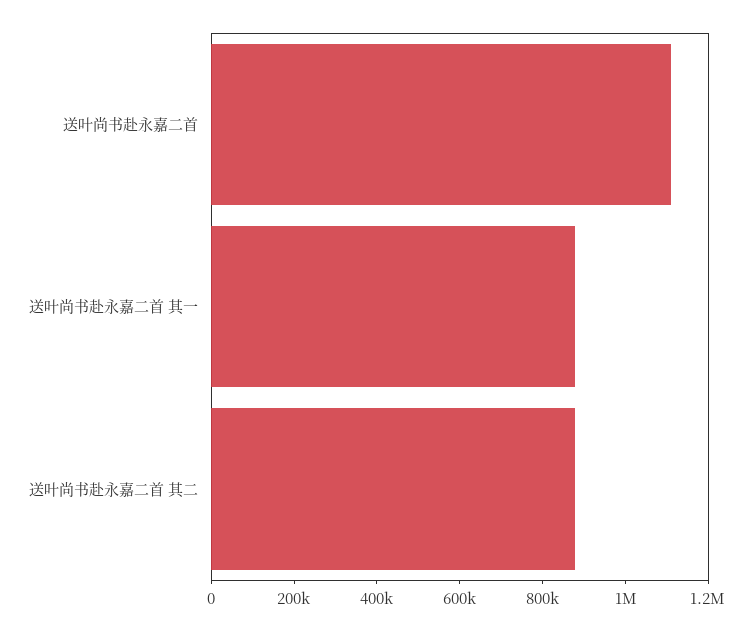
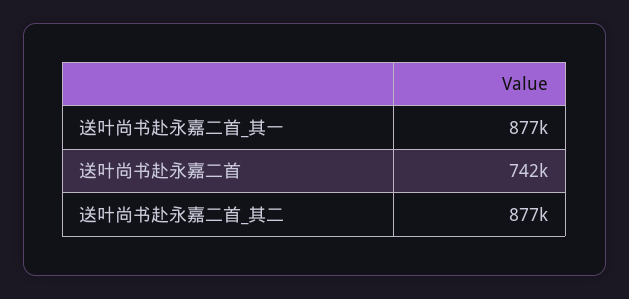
  {
-   "送叶尚书赴永嘉二首": 1100000,
+   "送叶尚书赴永嘉二首": 742000,
    "送叶尚书赴永嘉二首 其一": 877000,
    "送叶尚书赴永嘉二首 其二": 877000
  }

